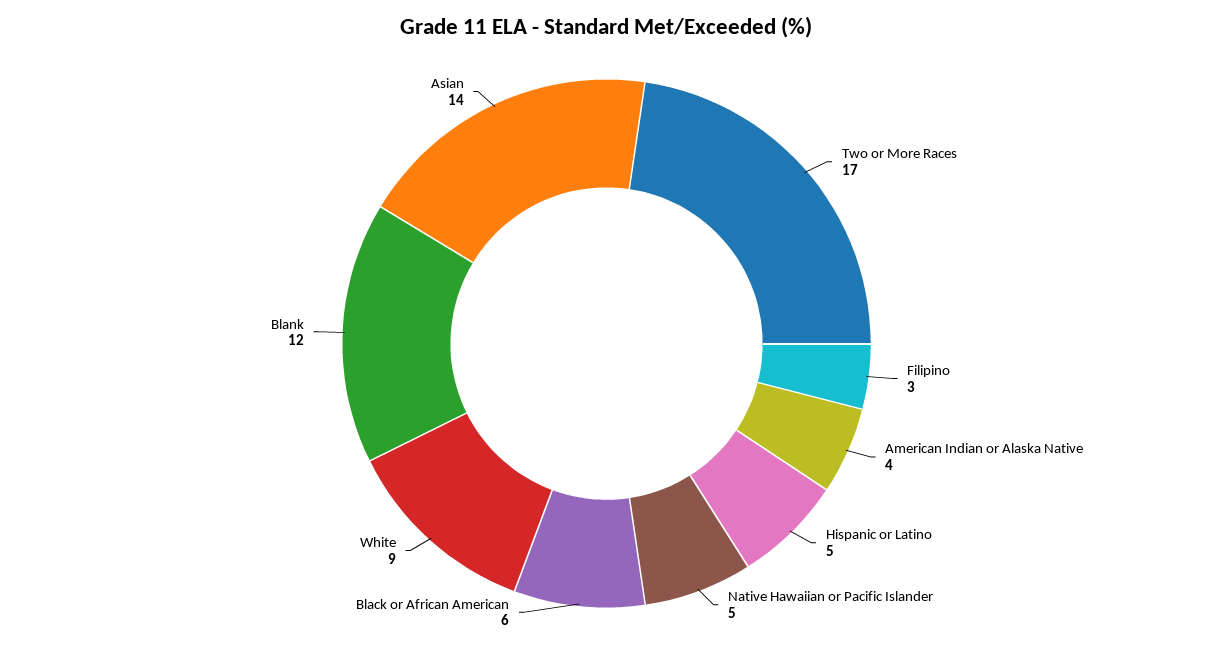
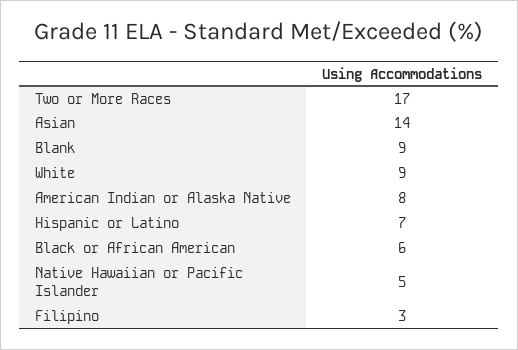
  {
    "Two or More Races": 17,
    "Filipino": 3,
-   "American Indian or Alaska Native": 4,
+   "American Indian or Alaska Native": 8,
-   "Hispanic or Latino": 5,
+   "Hispanic or Latino": 7,
    "Native Hawaiian or Pacific Islander": 5,
    "Black or African American": 6,
    "White": 9,
-   "Blank": 12,
+   "Blank": 9,
    "Asian": 14
  }

